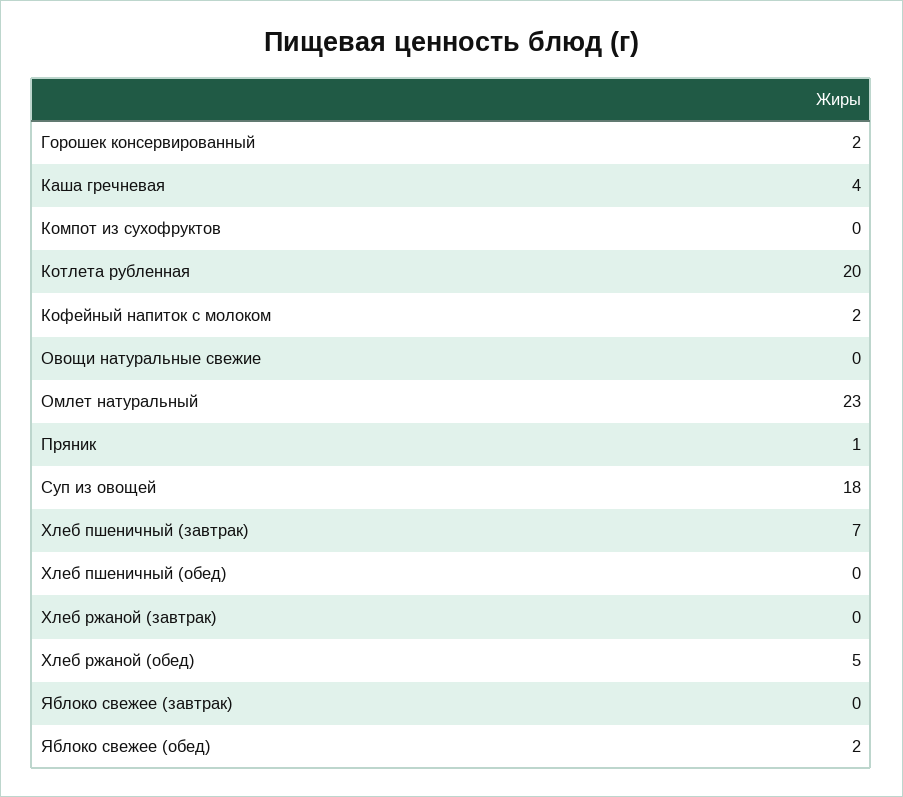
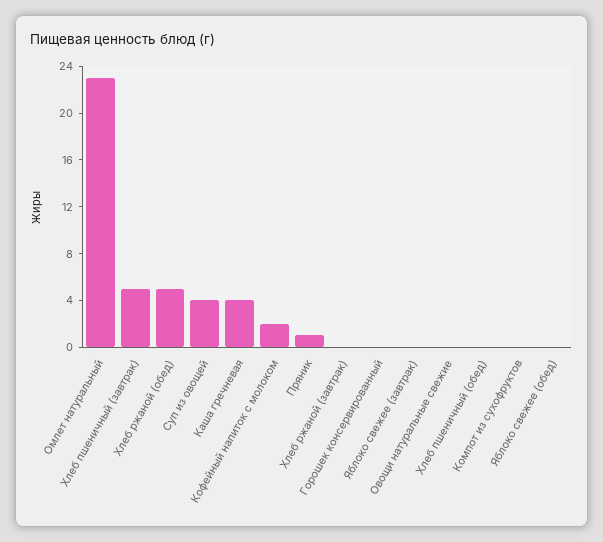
  {
-   "Горошек консервированный": 2,
+   "Горошек консервированный": 0,
    "Каша гречневая": 4,
    "Компот из сухофруктов": 0,
-   "Котлета рубленная": 20,
    "Кофейный напиток с молоком": 2,
    "Овощи натуральные свежие": 0,
    "Омлет натуральный": 23,
    "Пряник": 1,
-   "Суп из овощей": 18,
+   "Суп из овощей": 4,
-   "Хлеб пшеничный (завтрак)": 7,
+   "Хлеб пшеничный (завтрак)": 5,
    "Хлеб пшеничный (обед)": 0,
    "Хлеб ржаной (завтрак)": 0,
    "Хлеб ржаной (обед)": 5,
    "Яблоко свежее (завтрак)": 0,
-   "Яблоко свежее (обед)": 2
+   "Яблоко свежее (обед)": 0
  }

